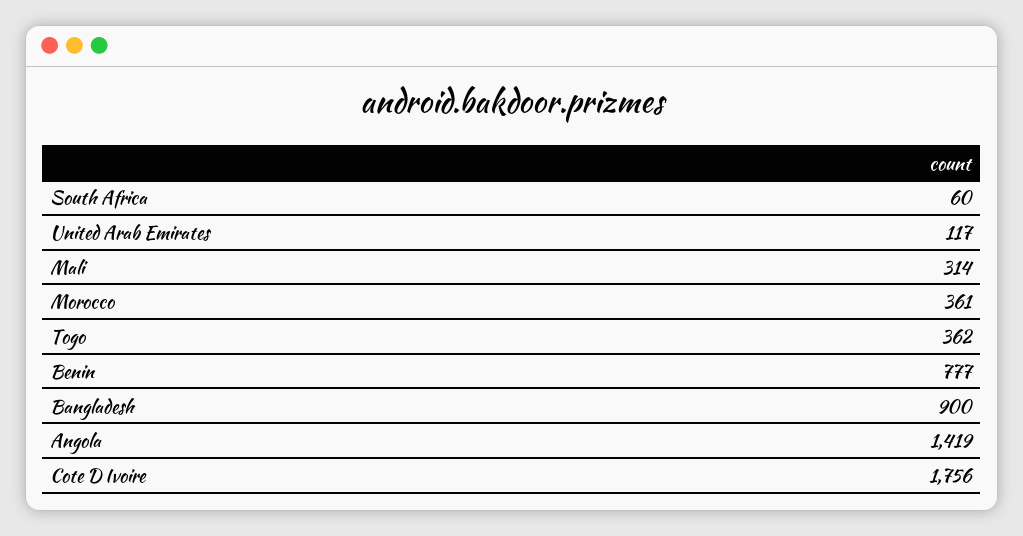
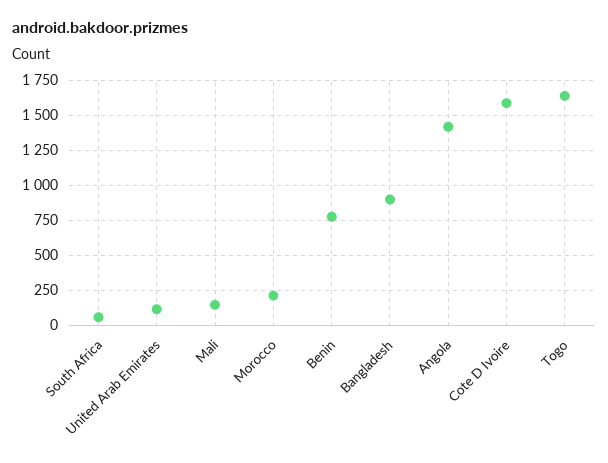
  {
    "South Africa": 60,
    "United Arab Emirates": 117,
-   "Mali": 314,
+   "Mali": 150,
-   "Morocco": 361,
+   "Morocco": 200,
-   "Togo": 362,
+   "Togo": 1650,
    "Benin": 777,
    "Bangladesh": 900,
    "Angola": 1419,
-   "Cote D Ivoire": 1756
+   "Cote D Ivoire": 1600
  }

